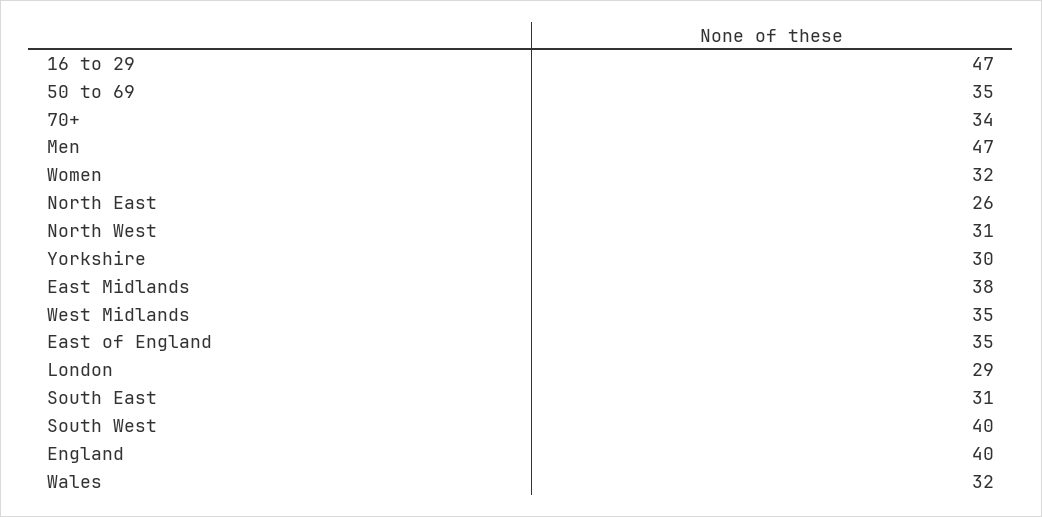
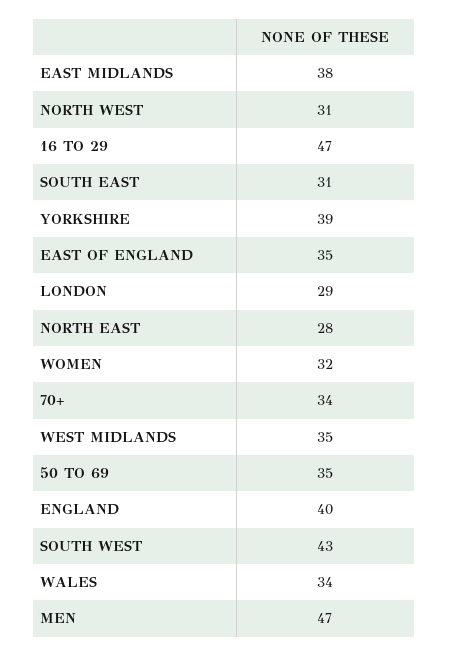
  {
    "16 to 29": 47,
    "50 to 69": 35,
    "70+": 34,
    "Men": 47,
    "Women": 32,
-   "North East": 26,
+   "North East": 28,
    "North West": 31,
-   "Yorkshire": 30,
+   "Yorkshire": 39,
    "East Midlands": 38,
    "West Midlands": 35,
    "East of England": 35,
    "London": 29,
    "South East": 31,
-   "South West": 40,
+   "South West": 43,
    "England": 40,
-   "Wales": 32
+   "Wales": 34
  }

